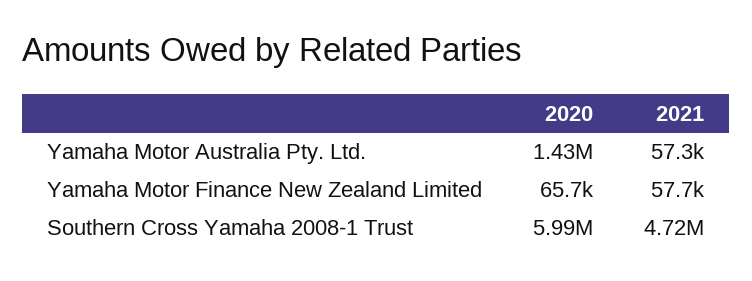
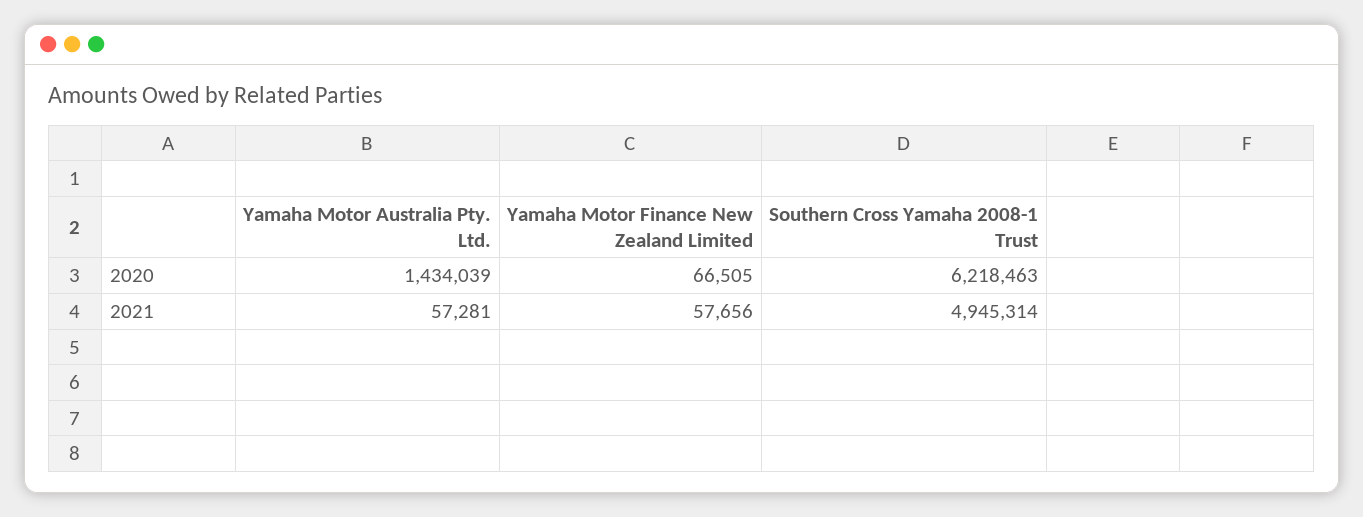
  {
    "2020": {
      "Yamaha Motor Australia Pty. Ltd.": 1434039,
-     "Yamaha Motor Finance New Zealand Limited": 65700,
+     "Yamaha Motor Finance New Zealand Limited": 66505,
-     "Southern Cross Yamaha 2008-1 Trust": 5990000
+     "Southern Cross Yamaha 2008-1 Trust": 6218463
    },
    "2021": {
      "Yamaha Motor Australia Pty. Ltd.": 57281,
      "Yamaha Motor Finance New Zealand Limited": 57656,
-     "Southern Cross Yamaha 2008-1 Trust": 4720000
+     "Southern Cross Yamaha 2008-1 Trust": 4945314
    }
  }

